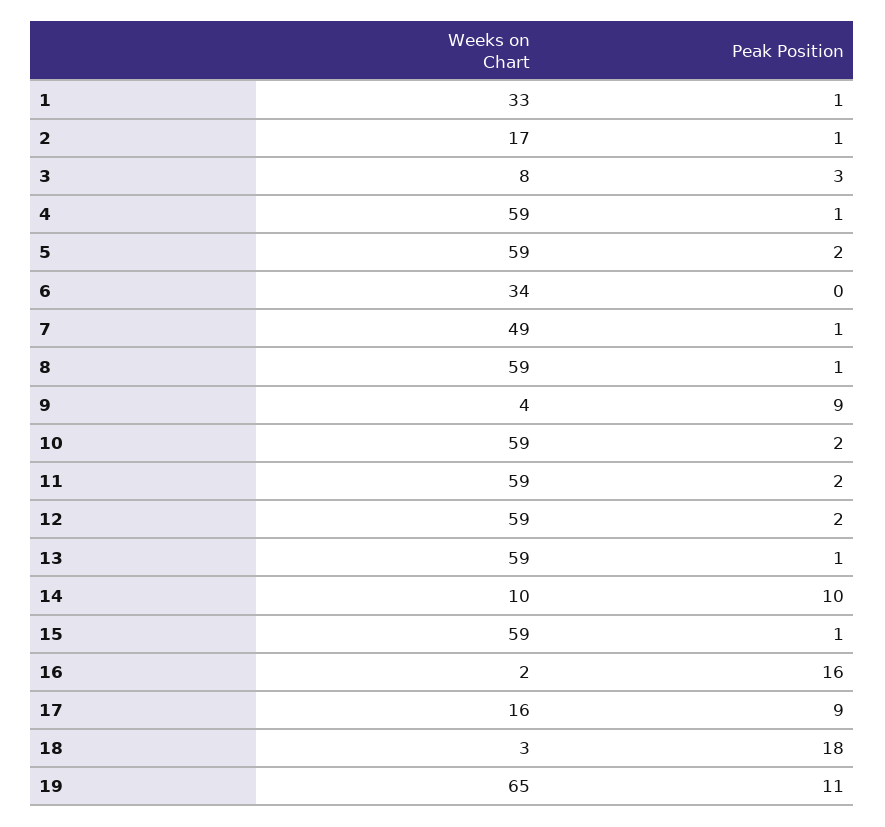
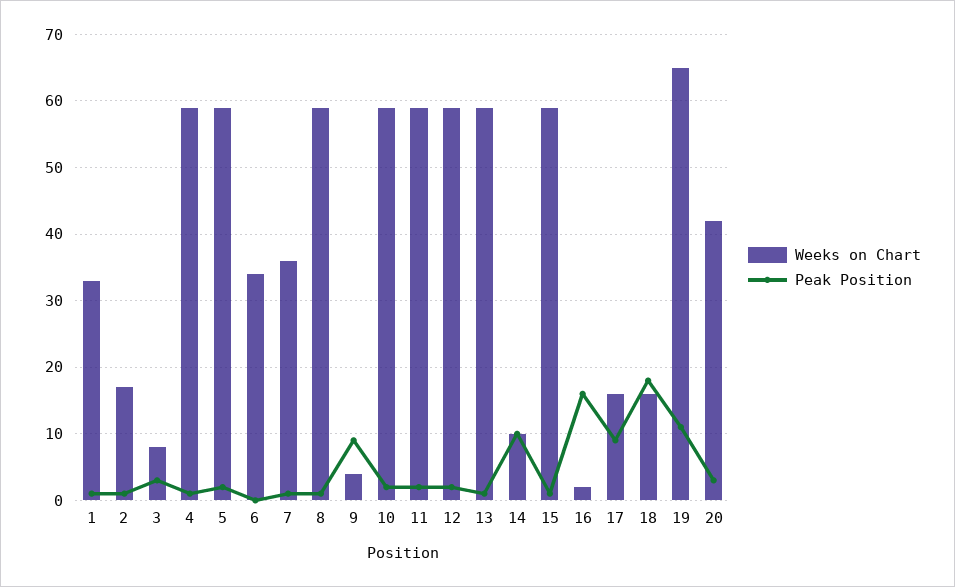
  {
    "Weeks on Chart": {
      "1": 33,
      "2": 17,
      "3": 8,
      "4": 59,
      "5": 59,
      "6": 34,
-     "7": 49,
+     "7": 36,
      "8": 59,
      "9": 4,
      "10": 59,
      "11": 59,
      "12": 59,
      "13": 59,
      "14": 10,
      "15": 59,
      "16": 2,
      "17": 16,
-     "18": 3,
+     "18": 16,
-     "19": 65
+     "19": 65,
+     "20": 42
    },
    "Peak Position": {
      "1": 1,
      "2": 1,
      "3": 3,
      "4": 1,
      "5": 2,
      "6": 0,
      "7": 1,
      "8": 1,
      "9": 9,
      "10": 2,
      "11": 2,
      "12": 2,
      "13": 1,
      "14": 10,
      "15": 1,
      "16": 16,
      "17": 9,
      "18": 18,
-     "19": 11
+     "19": 11,
+     "20": 3
    }
  }

